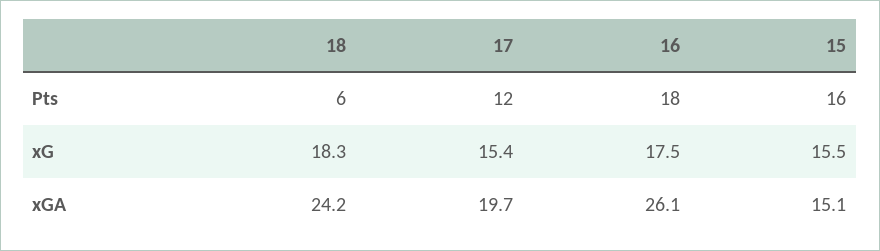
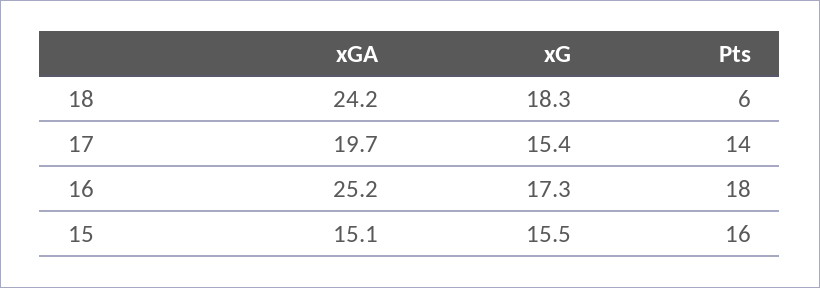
  {
    "18": {
      "Pts": 6,
      "xG": 18.3,
      "xGA": 24.2
    },
    "17": {
-     "Pts": 12,
+     "Pts": 14,
      "xG": 15.4,
      "xGA": 19.7
    },
    "16": {
      "Pts": 18,
-     "xG": 17.5,
+     "xG": 17.3,
-     "xGA": 26.1
+     "xGA": 25.2
    },
    "15": {
      "Pts": 16,
      "xG": 15.5,
      "xGA": 15.1
    }
  }

